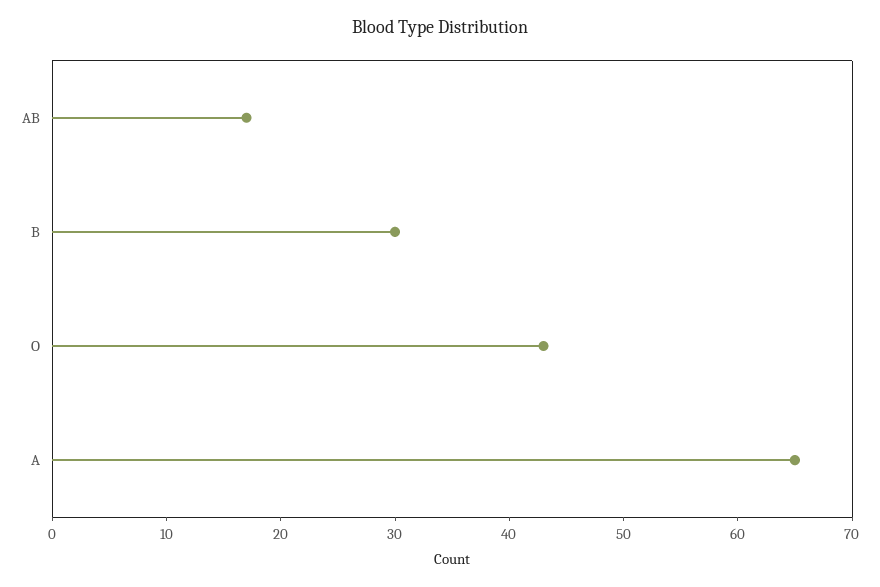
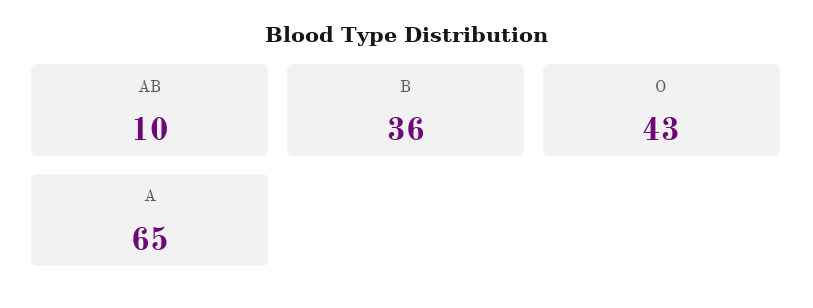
  {
-   "AB": 17,
+   "AB": 10,
-   "B": 30,
+   "B": 36,
    "O": 43,
    "A": 65
  }

